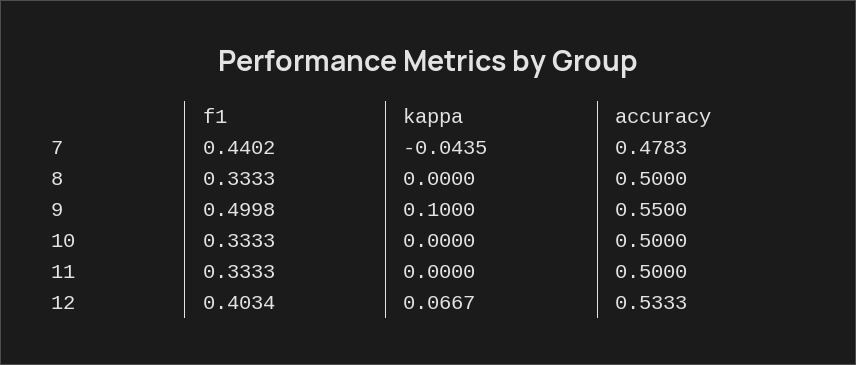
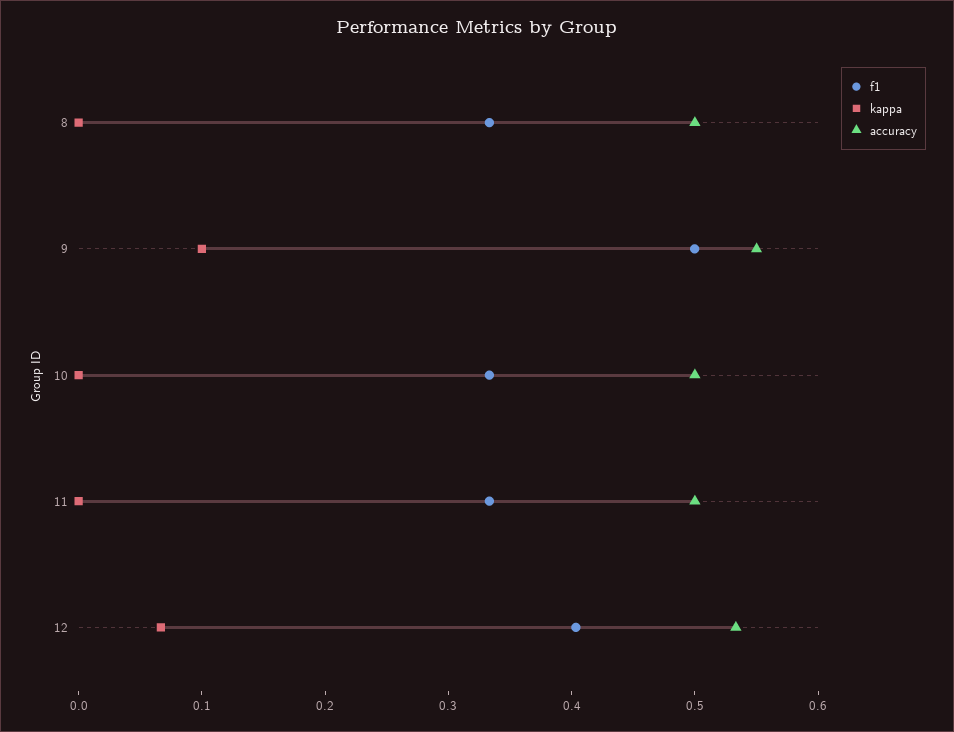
  {
    "f1": {
-     "7": 0.4402,
      "8": 0.3333,
      "9": 0.4998,
      "10": 0.3333,
      "11": 0.3333,
      "12": 0.4034
    },
    "kappa": {
-     "7": -0.0435,
      "8": 0,
      "9": 0.1,
      "10": 0,
      "11": 0,
      "12": 0.0667
    },
    "accuracy": {
-     "7": 0.4783,
      "8": 0.5,
      "9": 0.55,
      "10": 0.5,
      "11": 0.5,
      "12": 0.5333
    }
  }

